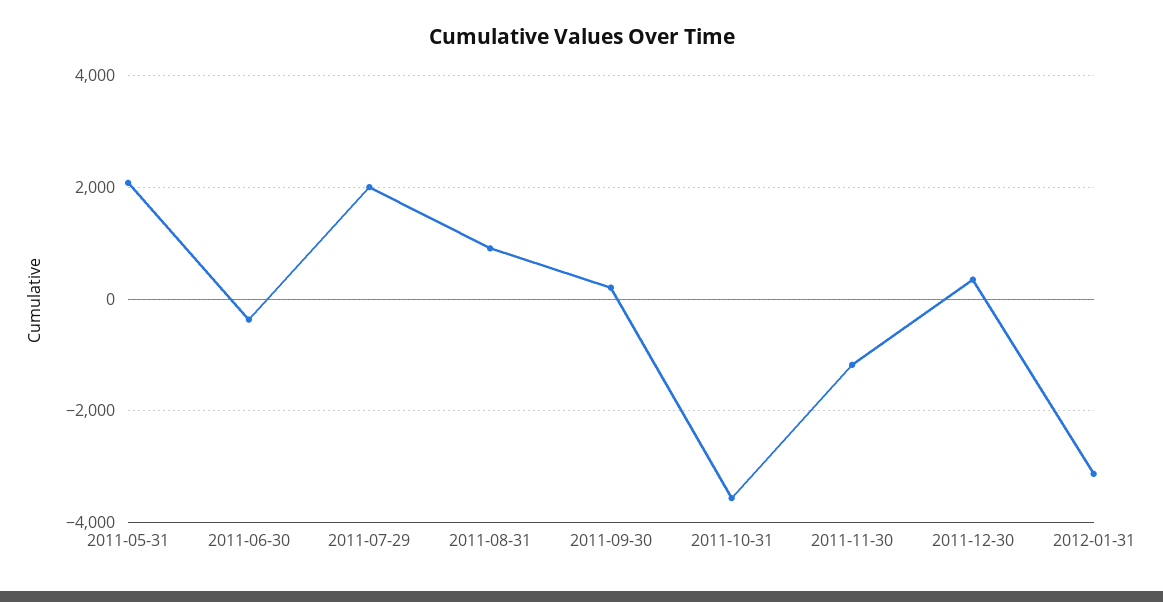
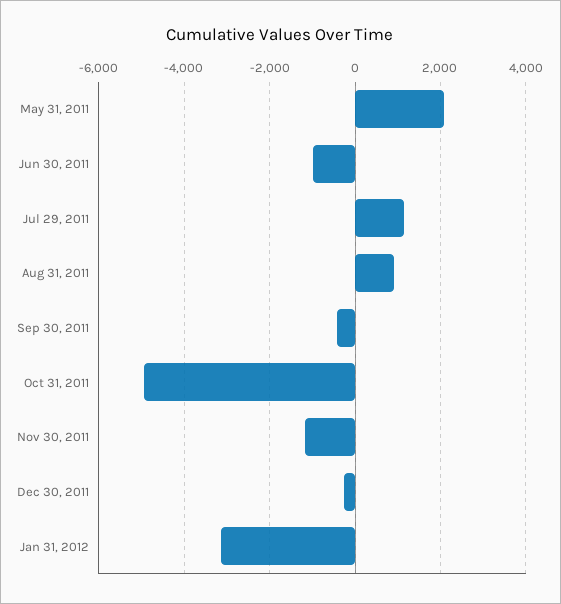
  {
    "2011-05-31": 2000,
-   "2011-06-30": -400,
+   "2011-06-30": -1000,
-   "2011-07-29": 2000,
+   "2011-07-29": 1200,
    "2011-08-31": 1000,
-   "2011-09-30": 200,
+   "2011-09-30": -400,
-   "2011-10-31": -3600,
+   "2011-10-31": -5000,
    "2011-11-30": -1200,
-   "2011-12-30": 400,
+   "2011-12-30": -200,
    "2012-01-31": -3200
  }

